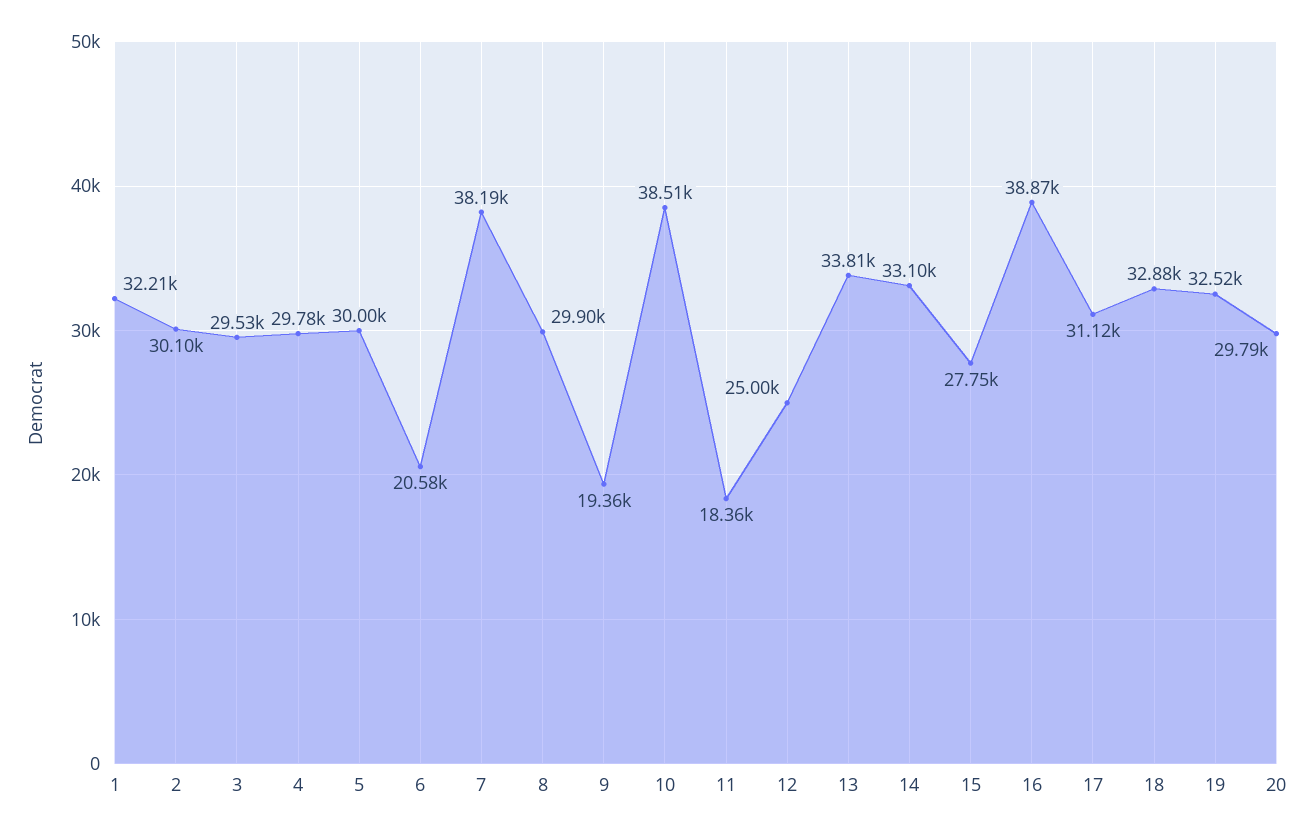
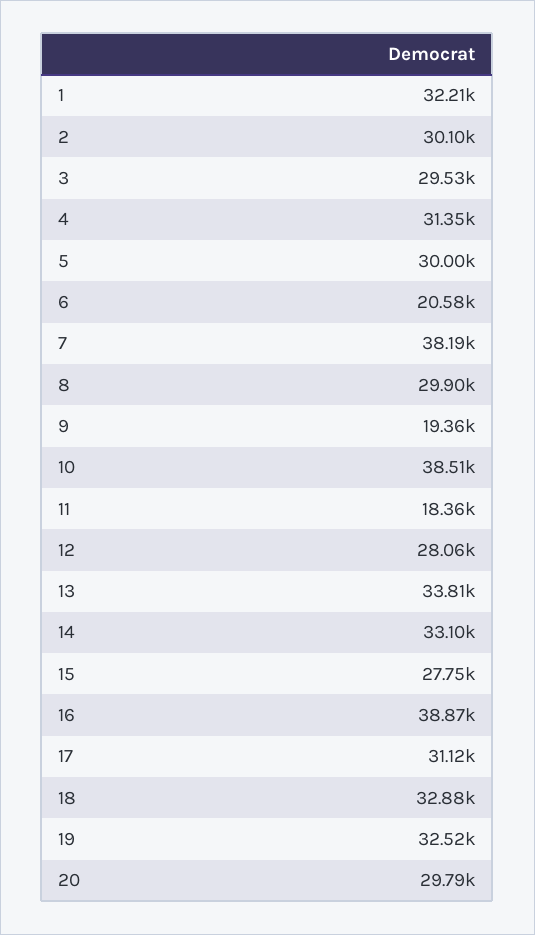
  {
    "1": 32210,
    "2": 30100,
    "3": 29530,
-   "4": 29780,
+   "4": 31350,
    "5": 30000,
    "6": 20580,
    "7": 38190,
    "8": 29900,
    "9": 19360,
    "10": 38510,
    "11": 18360,
-   "12": 25000,
+   "12": 28060,
    "13": 33810,
    "14": 33100,
    "15": 27750,
    "16": 38870,
    "17": 31120,
    "18": 32880,
    "19": 32520,
    "20": 29790
  }

